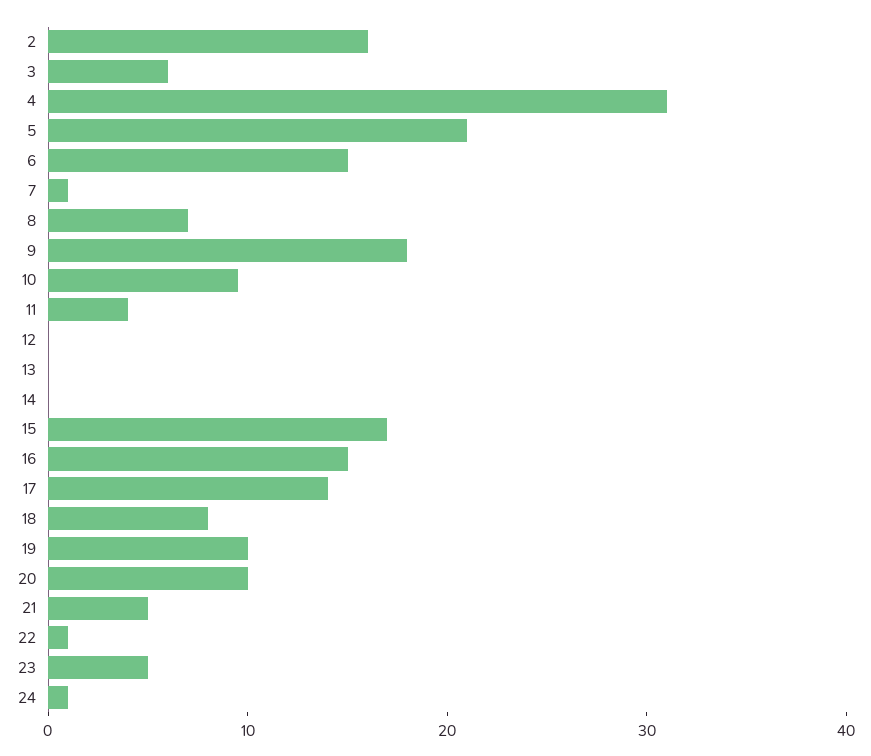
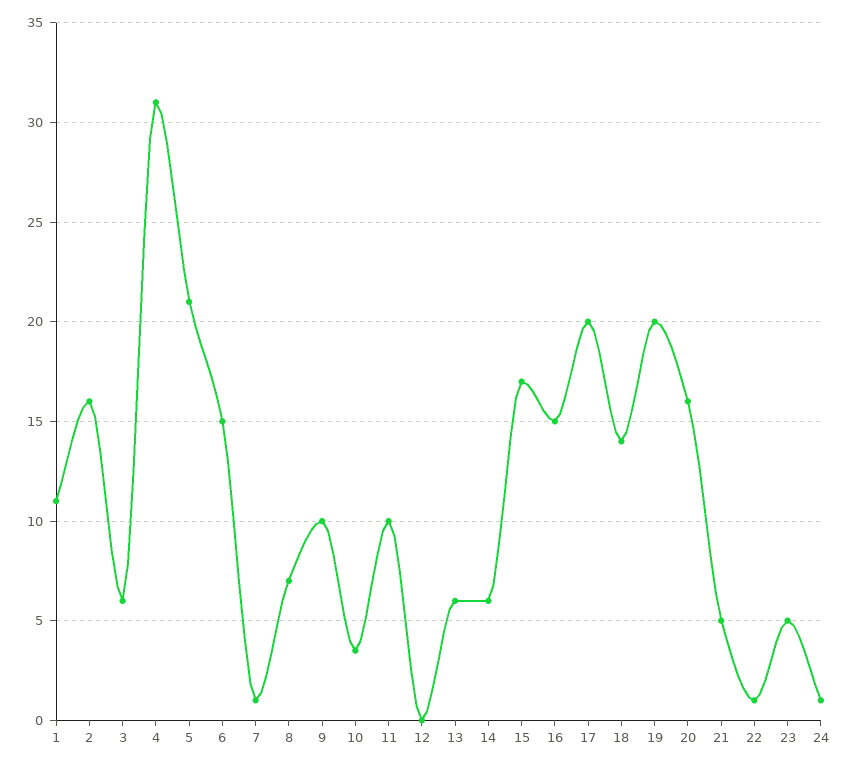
  {
    "2": 16,
    "3": 6,
    "4": 31,
    "5": 21,
    "6": 15,
    "7": 1,
    "8": 7,
-   "9": 18,
+   "9": 10,
-   "10": 10,
+   "10": 3.5,
-   "11": 4,
+   "11": 10,
    "12": 0,
-   "13": 0,
+   "13": 6,
-   "14": 0,
+   "14": 6,
    "15": 17,
    "16": 15,
-   "17": 14,
+   "17": 20,
-   "18": 8,
+   "18": 14,
-   "19": 10,
+   "19": 20,
-   "20": 10,
+   "20": 16,
    "21": 5,
    "22": 1,
    "23": 5,
-   "24": 1
+   "24": 1,
+   "1": 11
  }

